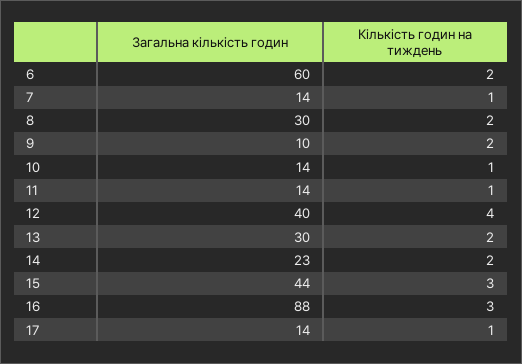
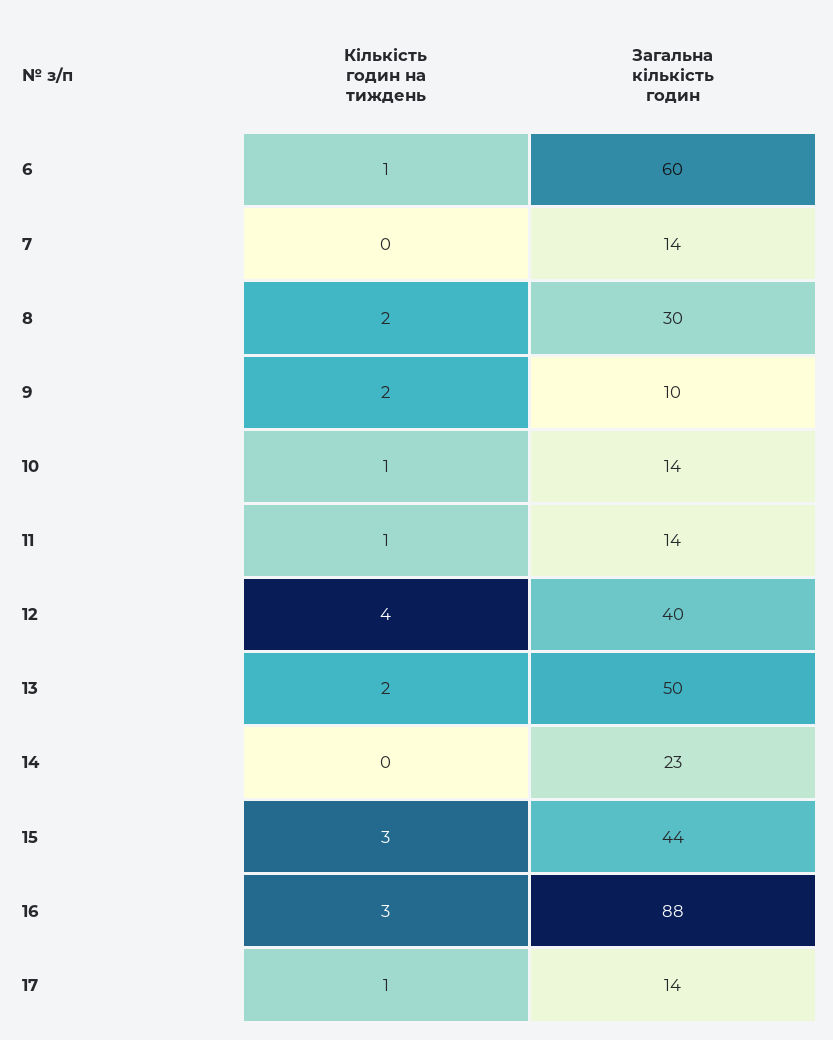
  {
    "Загальна кількість годин": {
      "6": 60,
      "7": 14,
      "8": 30,
      "9": 10,
      "10": 14,
      "11": 14,
      "12": 40,
-     "13": 30,
+     "13": 50,
      "14": 23,
      "15": 44,
      "16": 88,
      "17": 14
    },
    "Кількість годин на тиждень": {
-     "6": 2,
+     "6": 1,
-     "7": 1,
+     "7": 0,
      "8": 2,
      "9": 2,
      "10": 1,
      "11": 1,
      "12": 4,
      "13": 2,
-     "14": 2,
+     "14": 0,
      "15": 3,
      "16": 3,
      "17": 1
    }
  }

